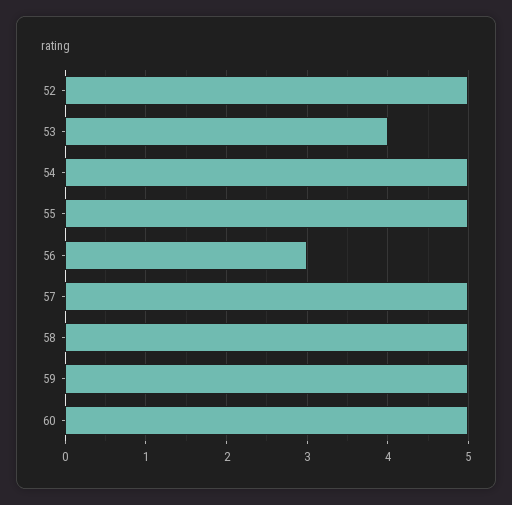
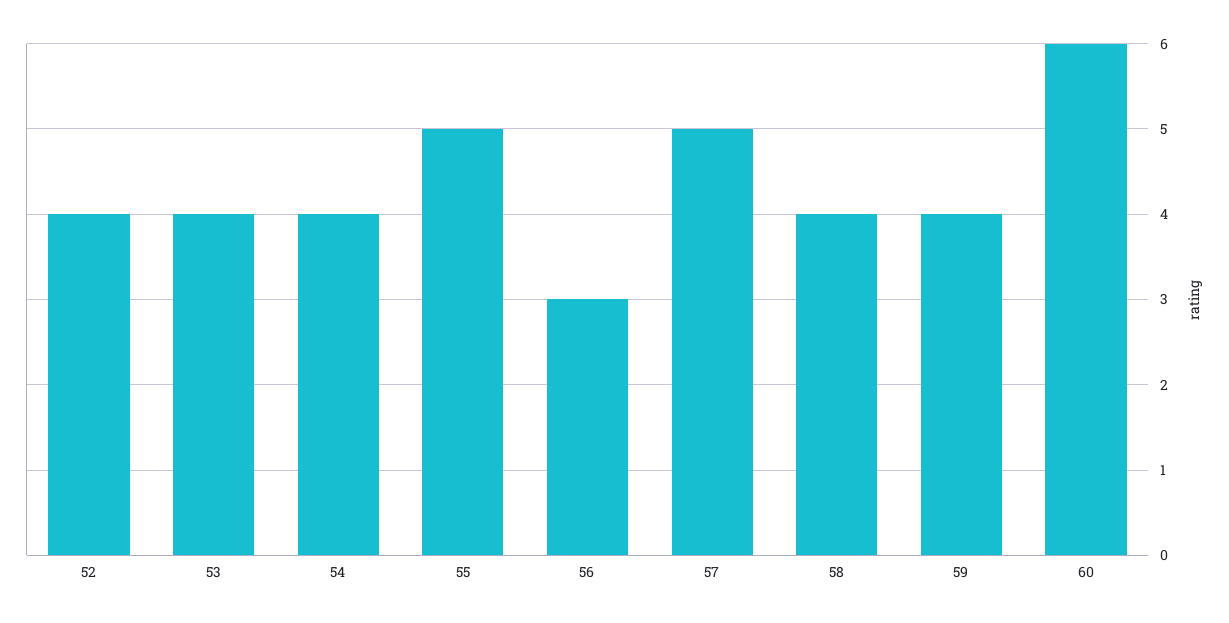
  {
-   "52": 5,
+   "52": 4,
    "53": 4,
-   "54": 5,
+   "54": 4,
    "55": 5,
    "56": 3,
    "57": 5,
-   "58": 5,
+   "58": 4,
-   "59": 5,
+   "59": 4,
-   "60": 5
+   "60": 6
  }

